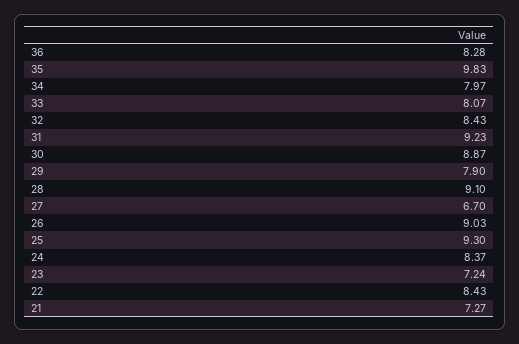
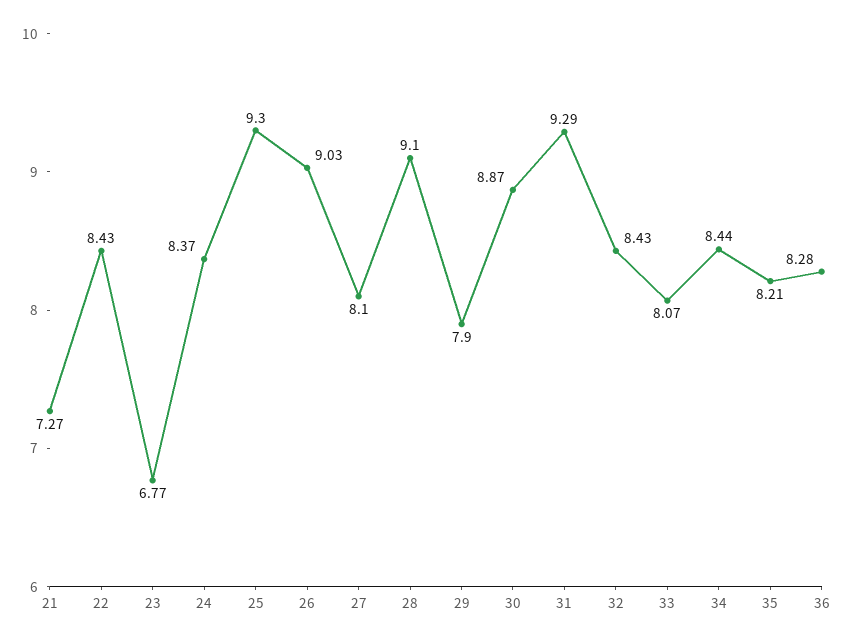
  {
    "36": 8.28,
-   "35": 9.83,
+   "35": 8.21,
-   "34": 7.97,
+   "34": 8.44,
    "33": 8.07,
    "32": 8.43,
-   "31": 9.23,
+   "31": 9.29,
    "30": 8.87,
    "29": 7.9,
    "28": 9.1,
-   "27": 6.7,
+   "27": 8.1,
    "26": 9.03,
    "25": 9.3,
    "24": 8.37,
-   "23": 7.24,
+   "23": 6.77,
    "22": 8.43,
    "21": 7.27
  }

